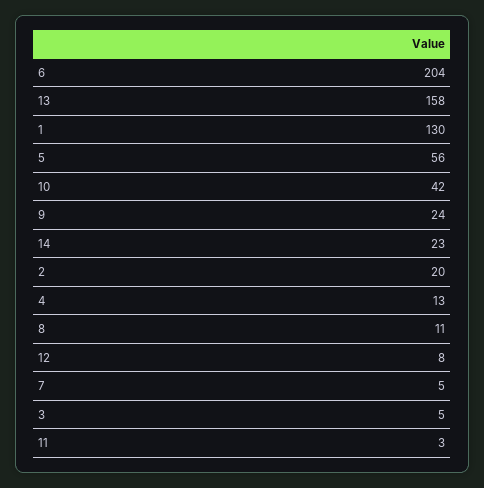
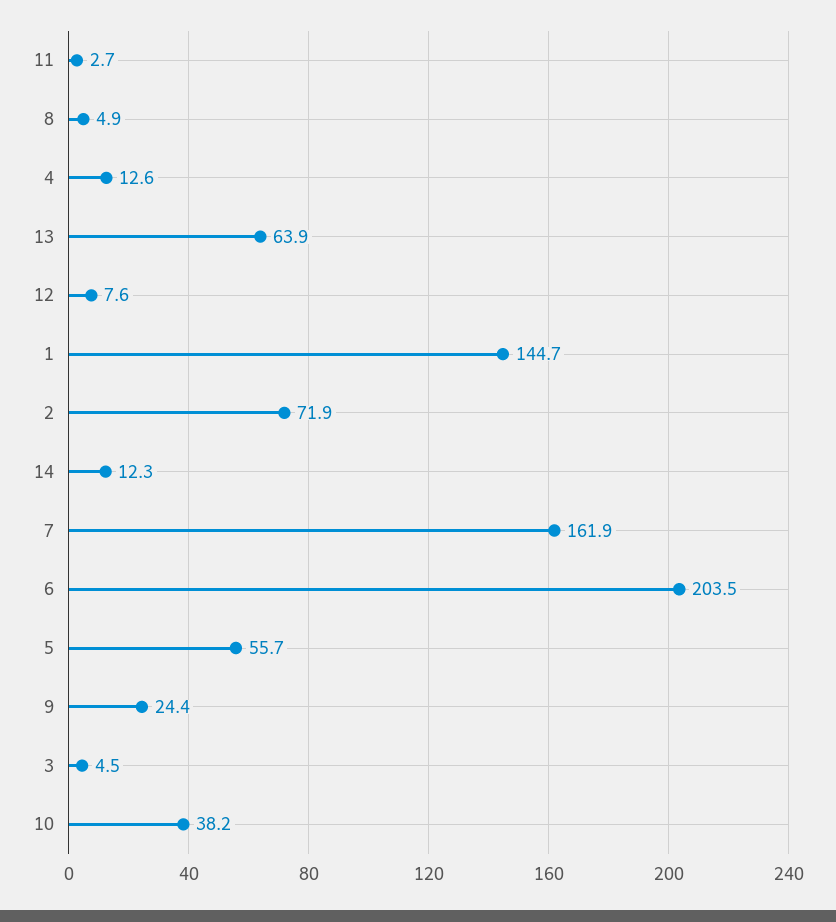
  {
    "6": 203.5,
-   "13": 158,
+   "13": 63.9,
-   "1": 130,
+   "1": 144.7,
    "5": 55.7,
-   "10": 42,
+   "10": 38.2,
    "9": 24.4,
-   "14": 23,
+   "14": 12.3,
-   "2": 20,
+   "2": 71.9,
    "4": 12.6,
-   "8": 11,
+   "8": 4.9,
    "12": 7.6,
-   "7": 5,
+   "7": 161.9,
    "3": 4.5,
    "11": 2.7
  }

